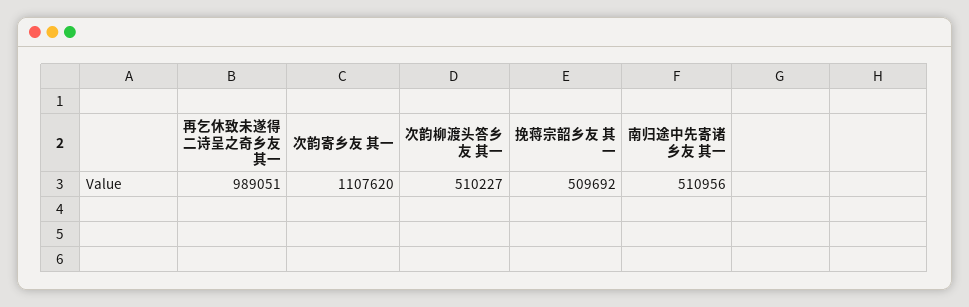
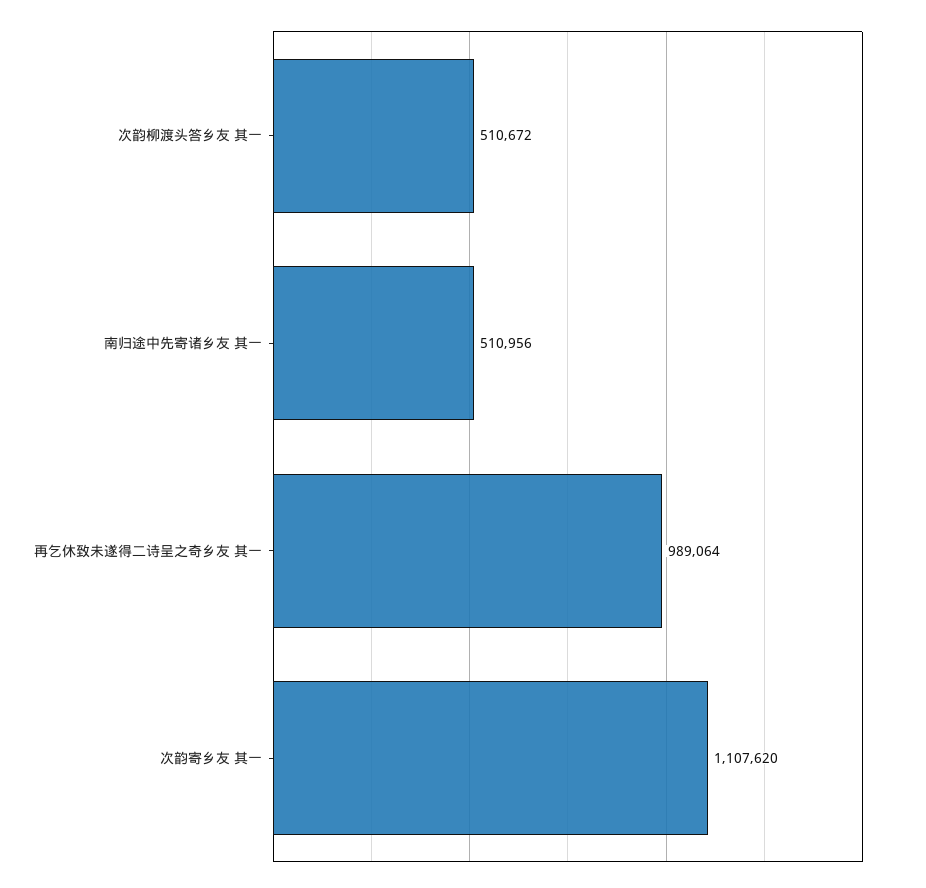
  {
-   "再乞休致未遂得二诗呈之奇乡友 其一": 989051,
+   "再乞休致未遂得二诗呈之奇乡友 其一": 989064,
    "次韵寄乡友 其一": 1107620,
-   "次韵柳渡头答乡友 其一": 510227,
+   "次韵柳渡头答乡友 其一": 510672,
-   "挽蒋宗韶乡友 其一": 509692,
    "南归途中先寄诸乡友 其一": 510956
  }

